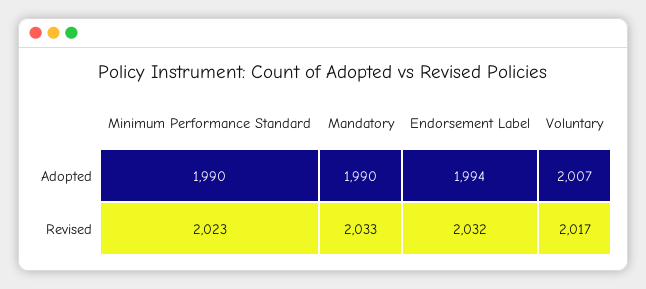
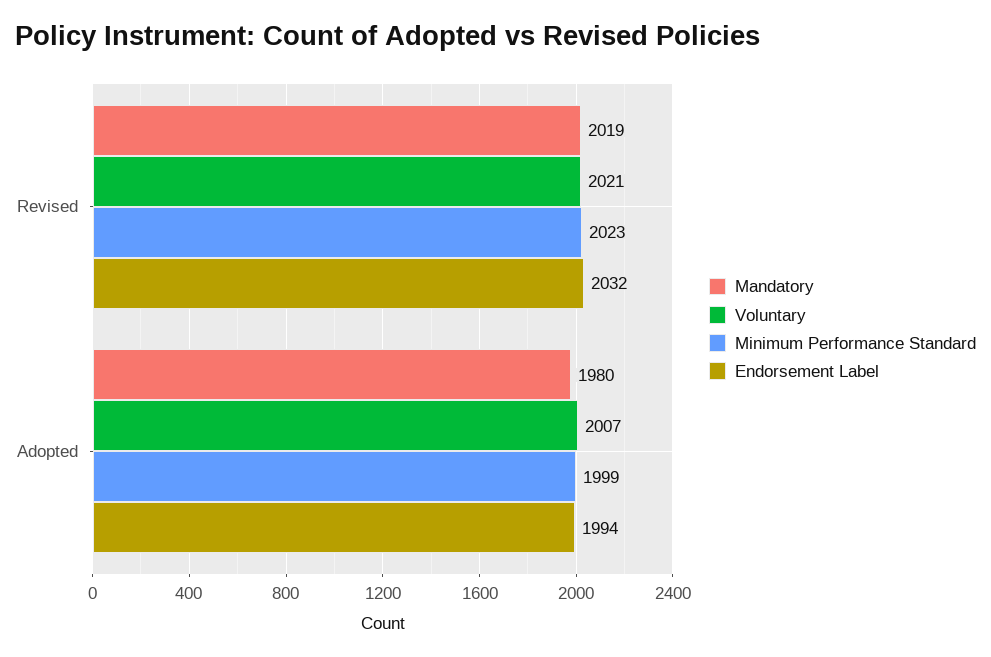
  {
    "Minimum Performance Standard": {
-     "Adopted": 1990,
+     "Adopted": 1999,
      "Revised": 2023
    },
    "Mandatory": {
-     "Adopted": 1990,
+     "Adopted": 1980,
-     "Revised": 2033
+     "Revised": 2019
    },
    "Endorsement Label": {
      "Adopted": 1994,
      "Revised": 2032
    },
    "Voluntary": {
      "Adopted": 2007,
-     "Revised": 2017
+     "Revised": 2021
    }
  }

